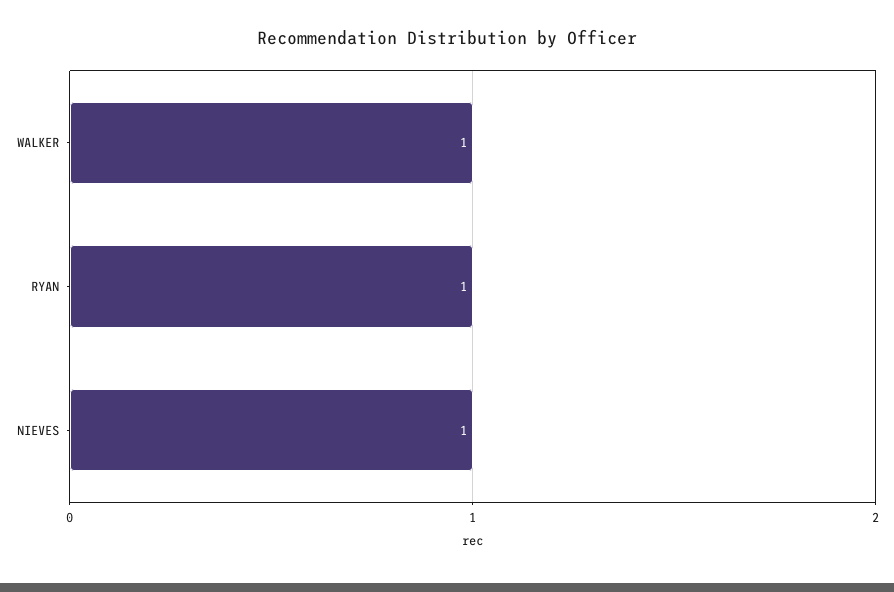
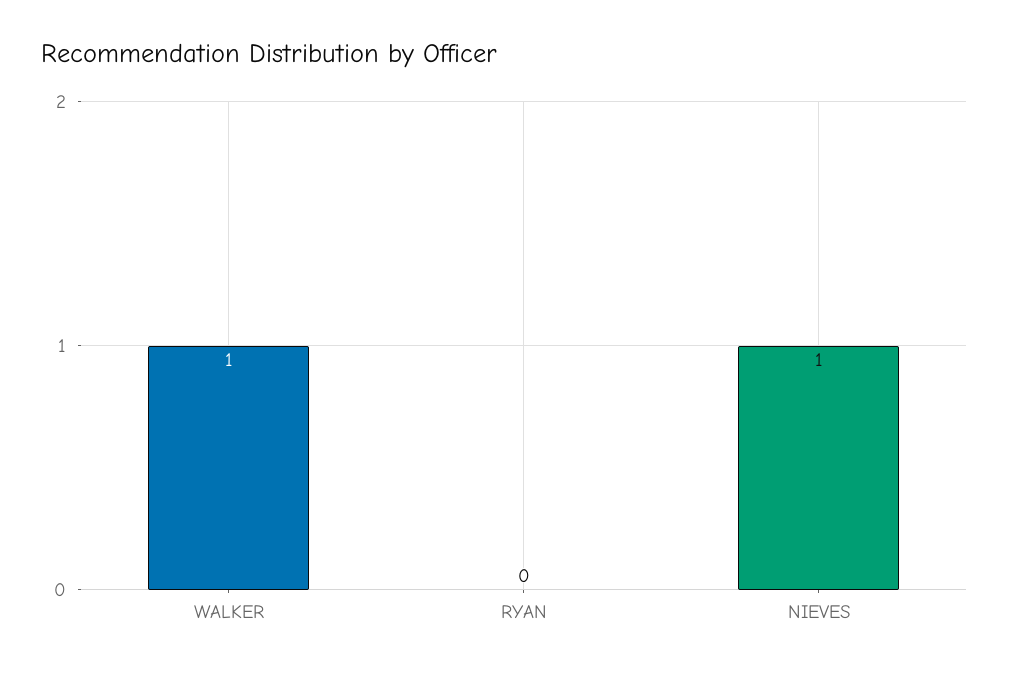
  {
    "WALKER": 1,
-   "RYAN": 1,
+   "RYAN": 0,
    "NIEVES": 1
  }

